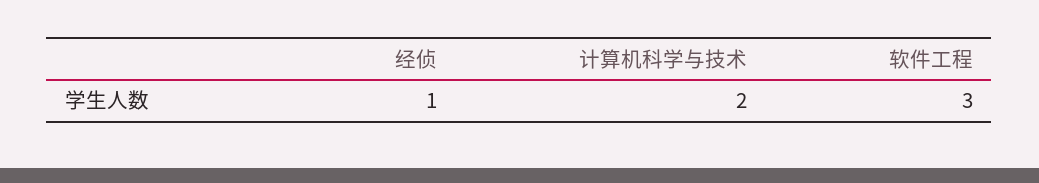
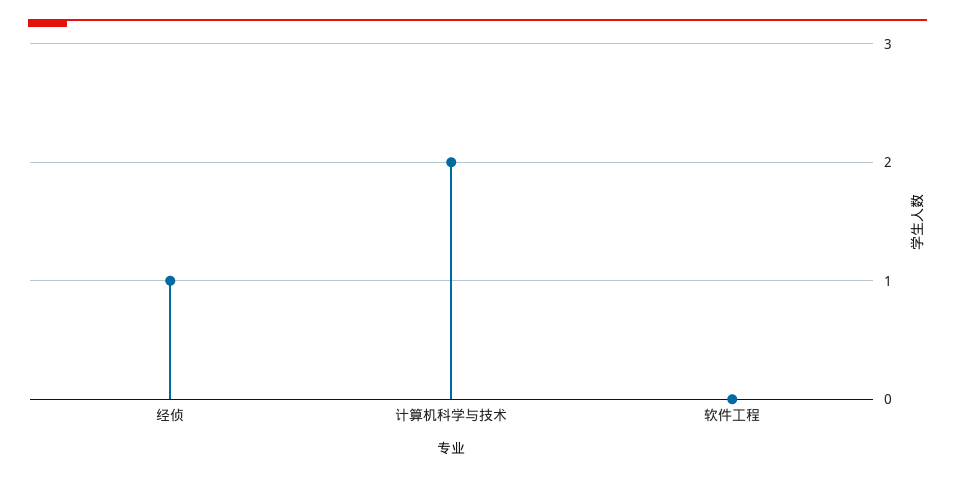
  {
    "经侦": 1,
    "计算机科学与技术": 2,
-   "软件工程": 3
+   "软件工程": 0
  }

